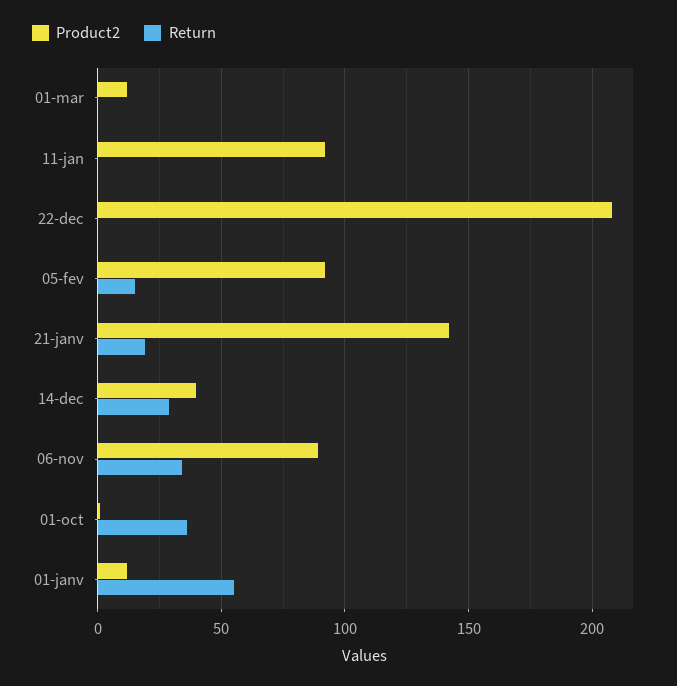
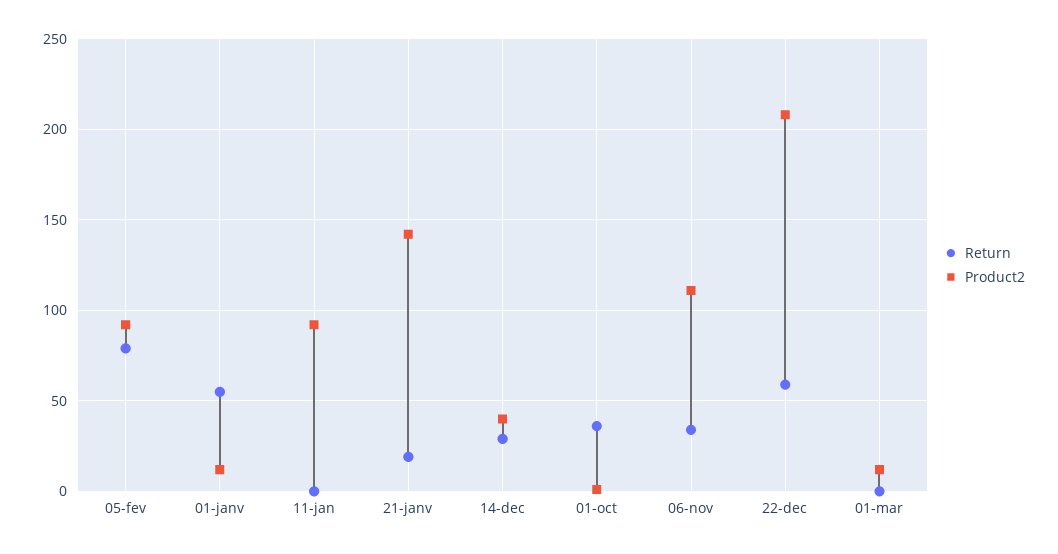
  {
    "Product2": {
      "01-mar": 10,
      "11-jan": 90,
      "22-dec": 210,
      "05-fev": 90,
      "21-janv": 140,
      "14-dec": 40,
-     "06-nov": 90,
+     "06-nov": 110,
      "01-oct": 0,
      "01-janv": 10
    },
    "Return": {
      "01-mar": 0,
      "11-jan": 0,
-     "22-dec": 0,
+     "22-dec": 60,
-     "05-fev": 15,
+     "05-fev": 80,
      "21-janv": 20,
      "14-dec": 30,
      "06-nov": 35,
      "01-oct": 35,
      "01-janv": 55
    }
  }

